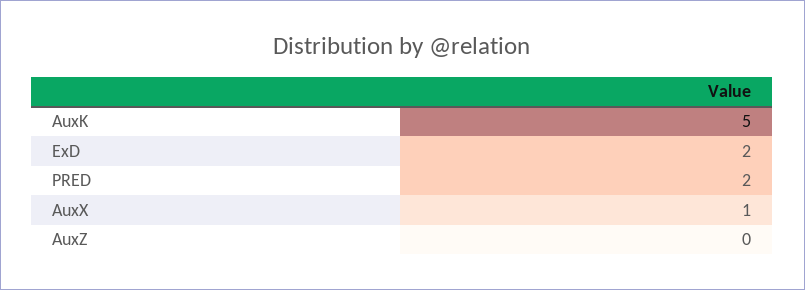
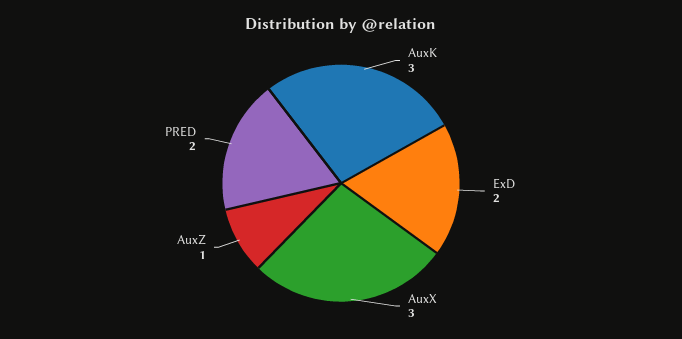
  {
-   "AuxK": 5,
+   "AuxK": 3,
    "ExD": 2,
    "PRED": 2,
-   "AuxX": 1,
+   "AuxX": 3,
-   "AuxZ": 0
+   "AuxZ": 1
  }

